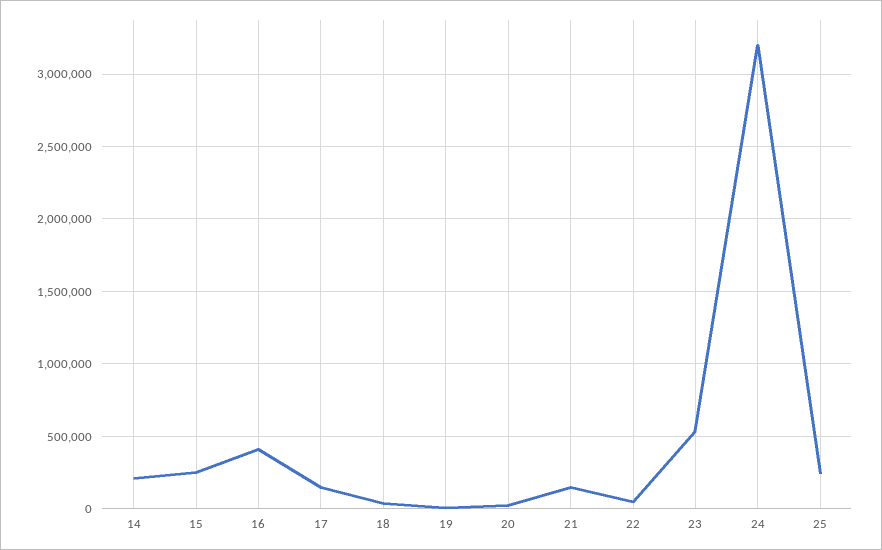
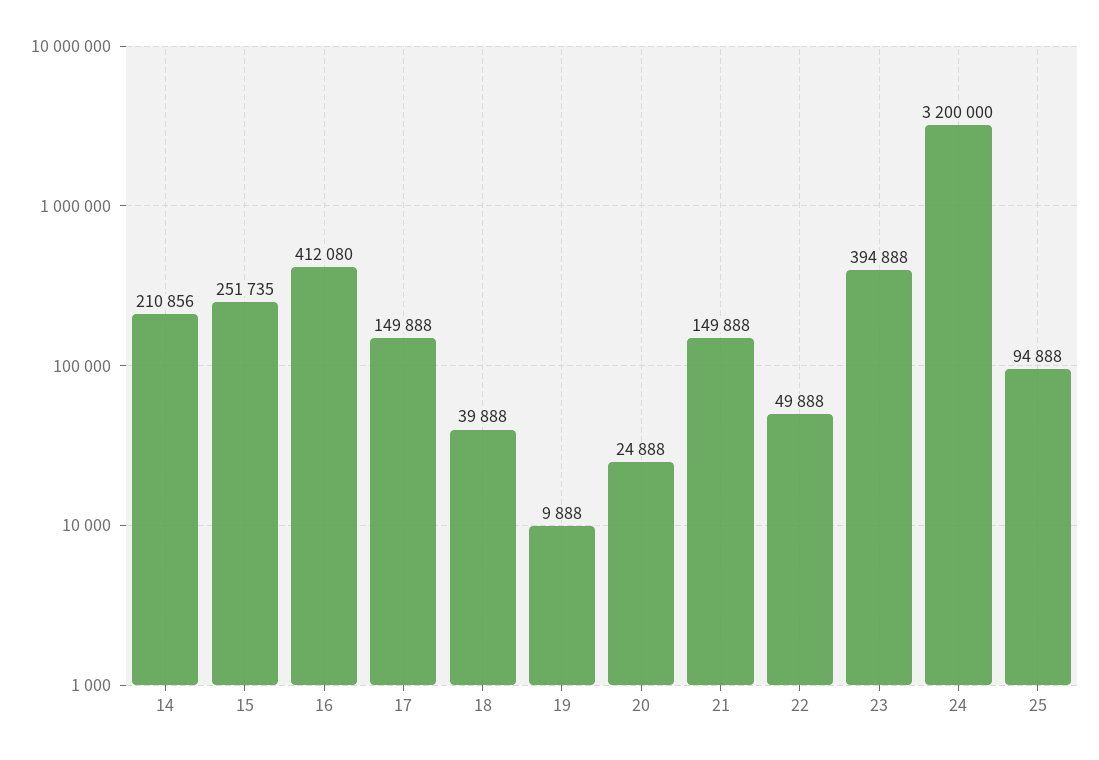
  {
    "14": 210856,
    "15": 251735,
    "16": 412080,
    "17": 149888,
    "18": 39888,
    "19": 9888,
    "20": 24888,
    "21": 149888,
    "22": 49888,
-   "23": 550000,
+   "23": 394888,
    "24": 3200000,
-   "25": 250000
+   "25": 94888
  }

